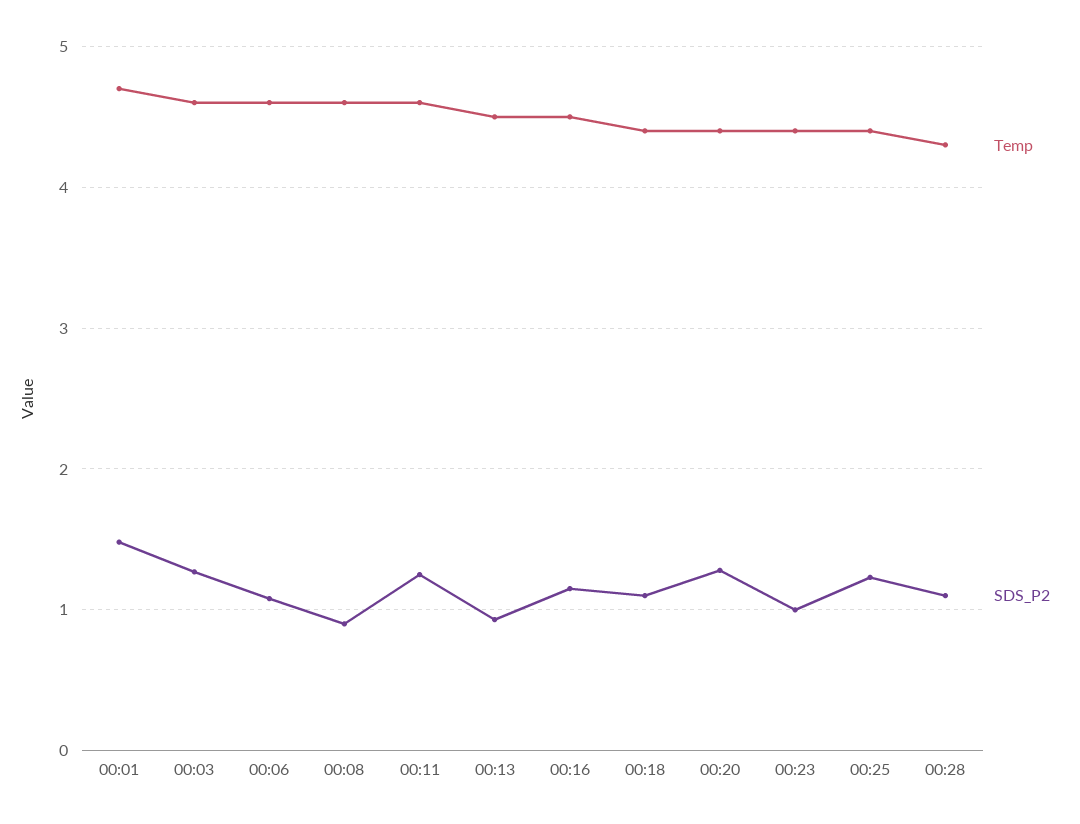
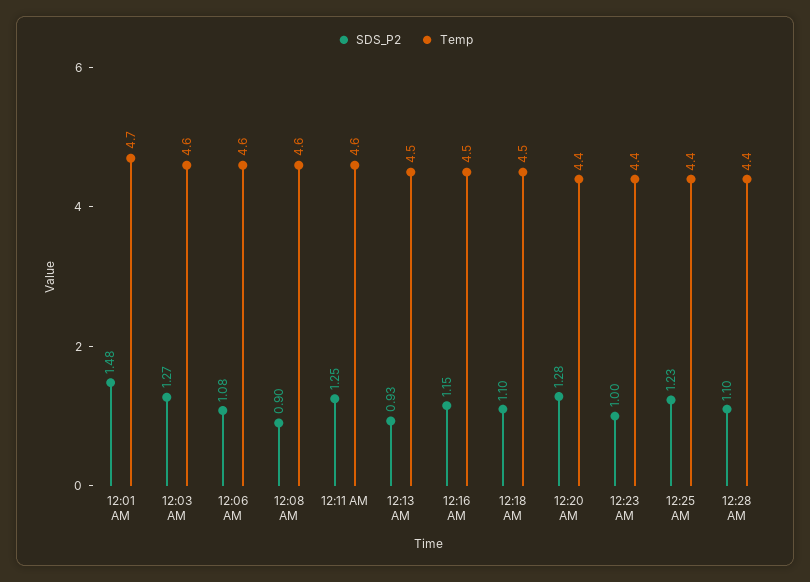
  {
    "Temp": {
      "00:01": 4.7,
      "00:03": 4.6,
      "00:06": 4.6,
      "00:08": 4.6,
      "00:11": 4.6,
      "00:13": 4.5,
      "00:16": 4.5,
-     "00:18": 4.4,
+     "00:18": 4.5,
      "00:20": 4.4,
      "00:23": 4.4,
      "00:25": 4.4,
-     "00:28": 4.3
+     "00:28": 4.4
    },
    "SDS_P2": {
      "00:01": 1.48,
      "00:03": 1.27,
      "00:06": 1.08,
      "00:08": 0.9,
      "00:11": 1.25,
      "00:13": 0.93,
      "00:16": 1.15,
      "00:18": 1.1,
      "00:20": 1.28,
      "00:23": 1,
      "00:25": 1.23,
      "00:28": 1.1
    }
  }

